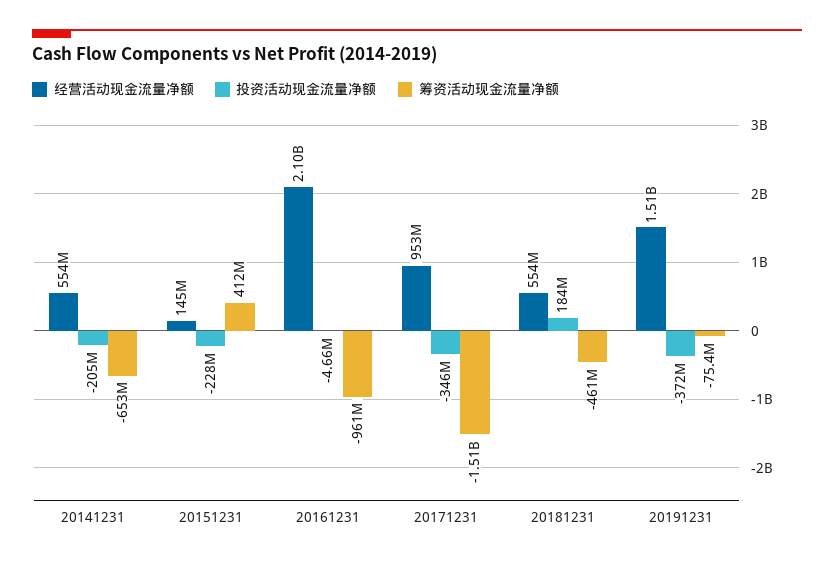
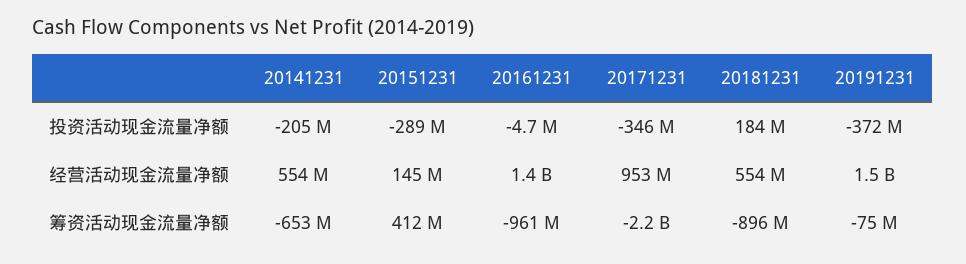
  {
    "经营活动现金流量净额": {
      "20141231": 554000000,
      "20151231": 145000000,
-     "20161231": 2100000000,
+     "20161231": 1400000000,
      "20171231": 953000000,
      "20181231": 554000000,
      "20191231": 1510000000
    },
    "投资活动现金流量净额": {
      "20141231": -205000000,
-     "20151231": -228000000,
+     "20151231": -289000000,
      "20161231": -4660000,
      "20171231": -346000000,
      "20181231": 184000000,
      "20191231": -372000000
    },
    "筹资活动现金流量净额": {
      "20141231": -653000000,
      "20151231": 412000000,
      "20161231": -961000000,
-     "20171231": -1510000000,
+     "20171231": -2200000000,
-     "20181231": -461000000,
+     "20181231": -896000000,
      "20191231": -75400000
    }
  }

